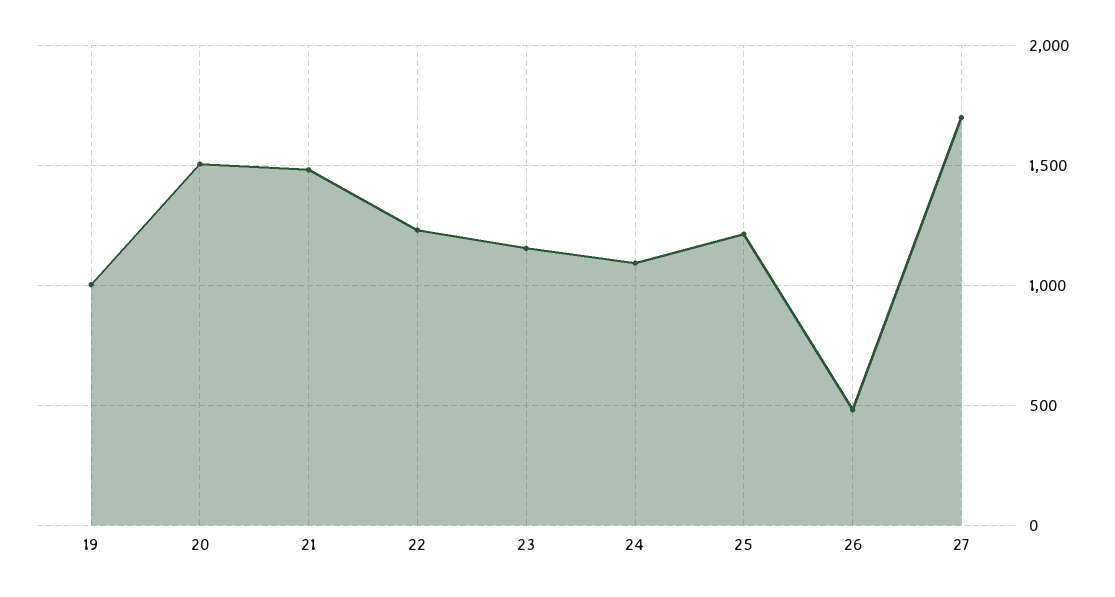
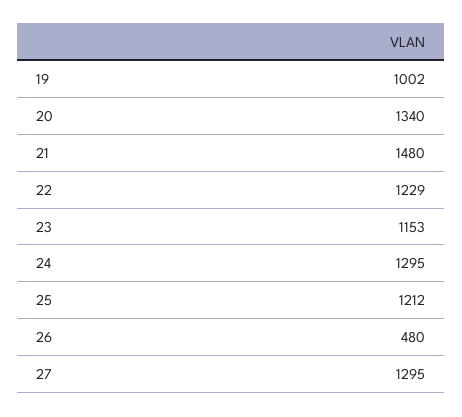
  {
    "19": 1002,
-   "20": 1500,
+   "20": 1340,
    "21": 1480,
    "22": 1229,
    "23": 1153,
-   "24": 1100,
+   "24": 1295,
    "25": 1212,
    "26": 480,
-   "27": 1700
+   "27": 1295
  }

